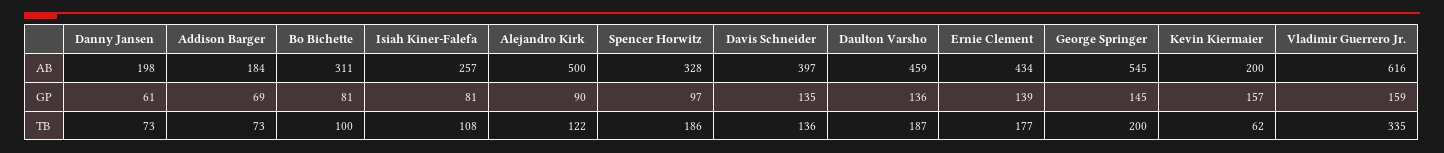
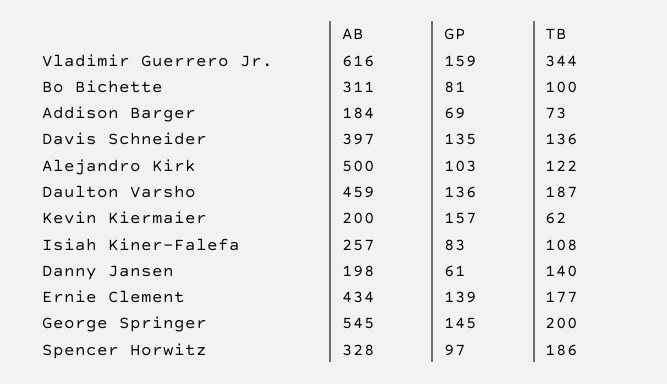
  {
    "Danny Jansen": {
      "AB": 198,
      "GP": 61,
-     "TB": 73
+     "TB": 140
    },
    "Addison Barger": {
      "AB": 184,
      "GP": 69,
      "TB": 73
    },
    "Bo Bichette": {
      "AB": 311,
      "GP": 81,
      "TB": 100
    },
    "Isiah Kiner-Falefa": {
      "AB": 257,
-     "GP": 81,
+     "GP": 83,
      "TB": 108
    },
    "Alejandro Kirk": {
      "AB": 500,
-     "GP": 90,
+     "GP": 103,
      "TB": 122
    },
    "Spencer Horwitz": {
      "AB": 328,
      "GP": 97,
      "TB": 186
    },
    "Davis Schneider": {
      "AB": 397,
      "GP": 135,
      "TB": 136
    },
    "Daulton Varsho": {
      "AB": 459,
      "GP": 136,
      "TB": 187
    },
    "Ernie Clement": {
      "AB": 434,
      "GP": 139,
      "TB": 177
    },
    "George Springer": {
      "AB": 545,
      "GP": 145,
      "TB": 200
    },
    "Kevin Kiermaier": {
      "AB": 200,
      "GP": 157,
      "TB": 62
    },
    "Vladimir Guerrero Jr.": {
      "AB": 616,
      "GP": 159,
-     "TB": 335
+     "TB": 344
    }
  }

